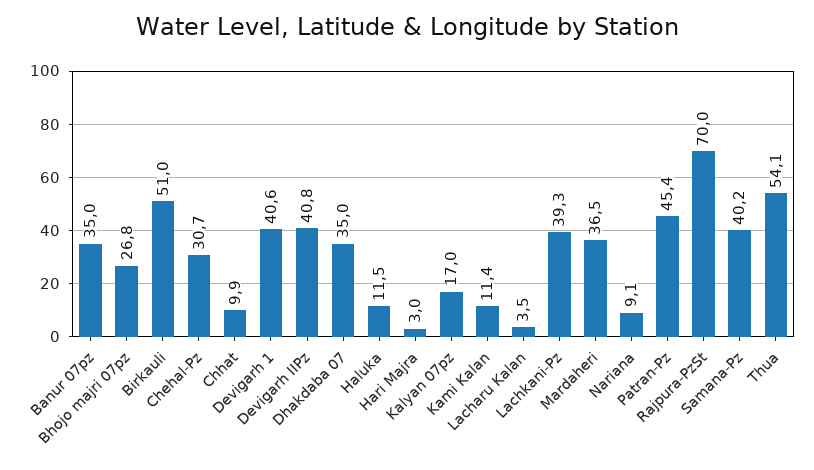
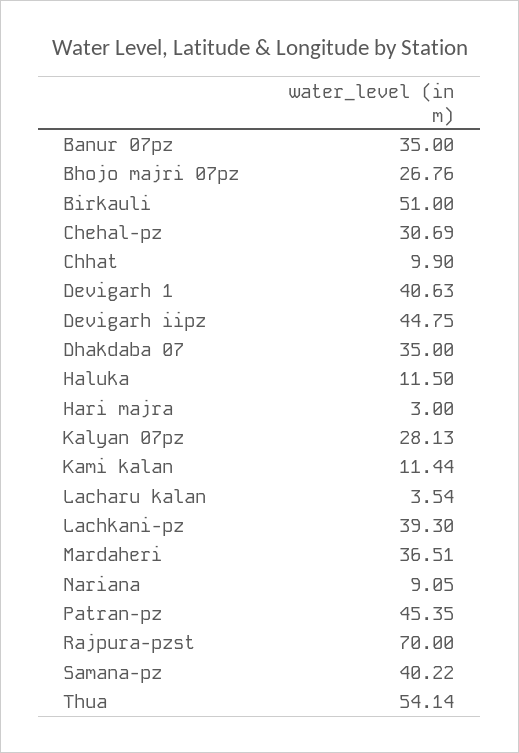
  {
    "Banur 07pz": 35,
    "Bhojo majri 07pz": 26.76,
    "Birkauli": 51,
    "Chehal-Pz": 30.69,
    "Chhat": 9.9,
    "Devigarh 1": 40.63,
-   "Devigarh IIPz": 40.8,
+   "Devigarh IIPz": 44.75,
    "Dhakdaba 07": 35,
    "Haluka": 11.5,
    "Hari Majra": 3,
-   "Kalyan 07pz": 17,
+   "Kalyan 07pz": 28.13,
    "Kami Kalan": 11.44,
    "Lacharu Kalan": 3.54,
    "Lachkani-Pz": 39.3,
    "Mardaheri": 36.51,
    "Nariana": 9.05,
    "Patran-Pz": 45.35,
    "Rajpura-PzSt": 70,
    "Samana-Pz": 40.22,
    "Thua": 54.14
  }

